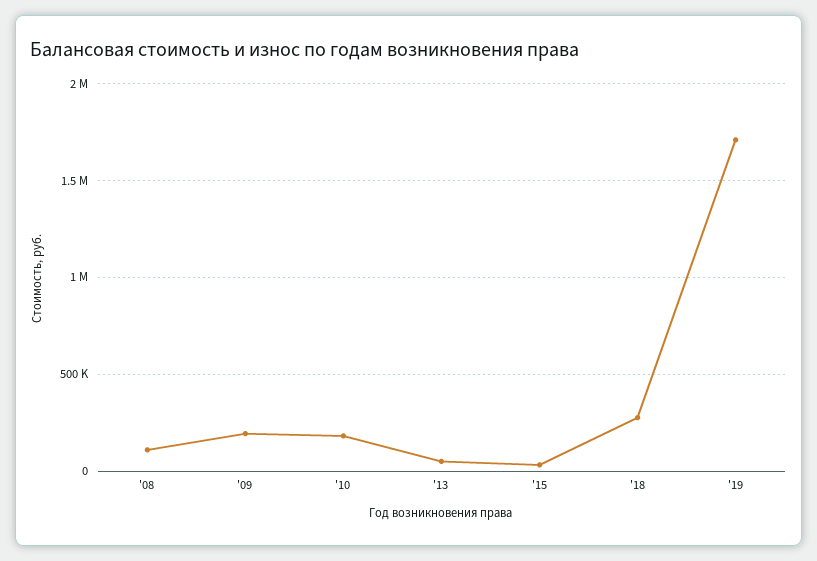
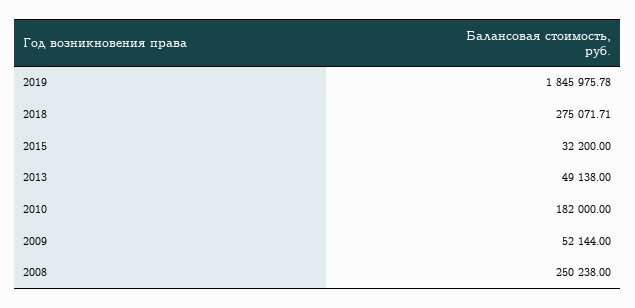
  {
-   "'08": 100000,
+   "'08": 250238,
-   "'09": 200000,
+   "'09": 52144,
    "'10": 182000,
    "'13": 49138,
    "'15": 32200,
    "'18": 275071.71,
-   "'19": 1700000
+   "'19": 1845975.78
  }

